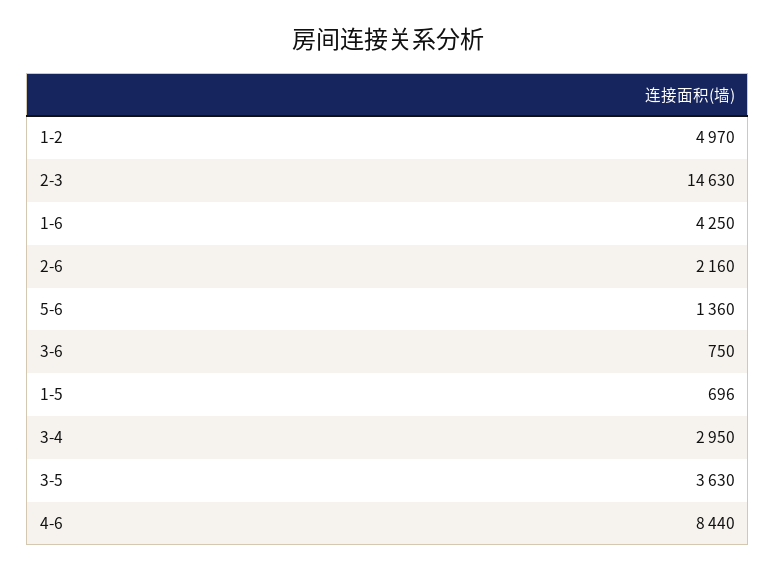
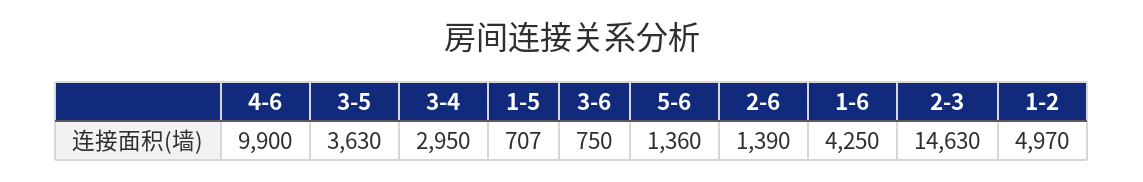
  {
    "1-2": 4970,
    "2-3": 14630,
    "1-6": 4250,
-   "2-6": 2160,
+   "2-6": 1390,
    "5-6": 1360,
    "3-6": 750,
-   "1-5": 696,
+   "1-5": 707,
    "3-4": 2950,
    "3-5": 3630,
-   "4-6": 8440
+   "4-6": 9900
  }

